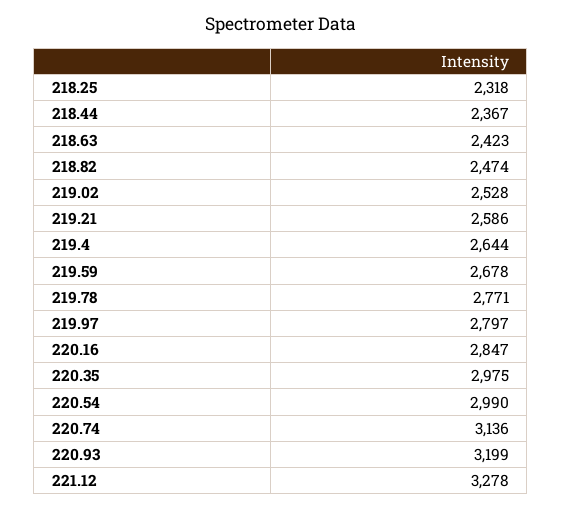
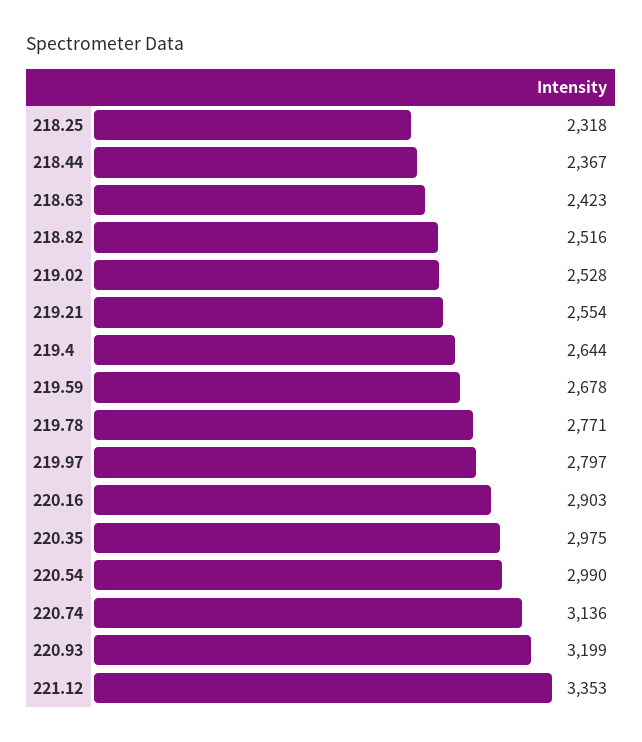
  {
    "218.25": 2318,
    "218.44": 2367,
    "218.63": 2423,
-   "218.82": 2474,
+   "218.82": 2516,
    "219.02": 2528,
-   "219.21": 2586,
+   "219.21": 2554,
    "219.4": 2644,
    "219.59": 2678,
    "219.78": 2771,
    "219.97": 2797,
-   "220.16": 2847,
+   "220.16": 2903,
    "220.35": 2975,
    "220.54": 2990,
    "220.74": 3136,
    "220.93": 3199,
-   "221.12": 3278
+   "221.12": 3353
  }

